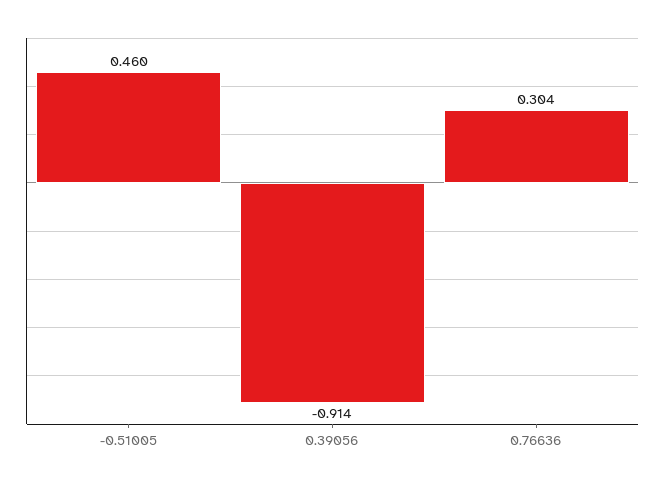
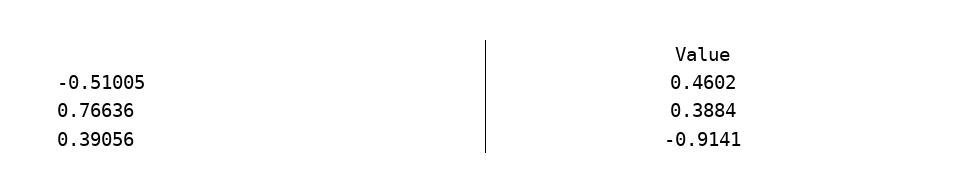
  {
    "-0.51005": 0.4602,
    "0.39056": -0.9141,
-   "0.76636": 0.304
+   "0.76636": 0.3884
  }

